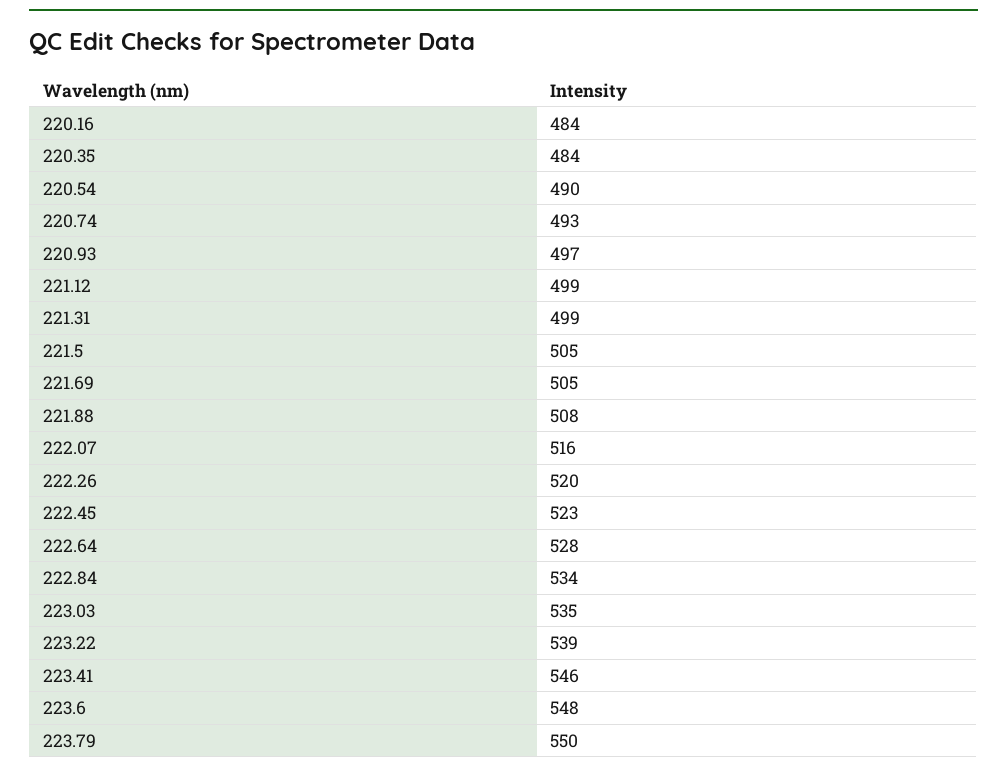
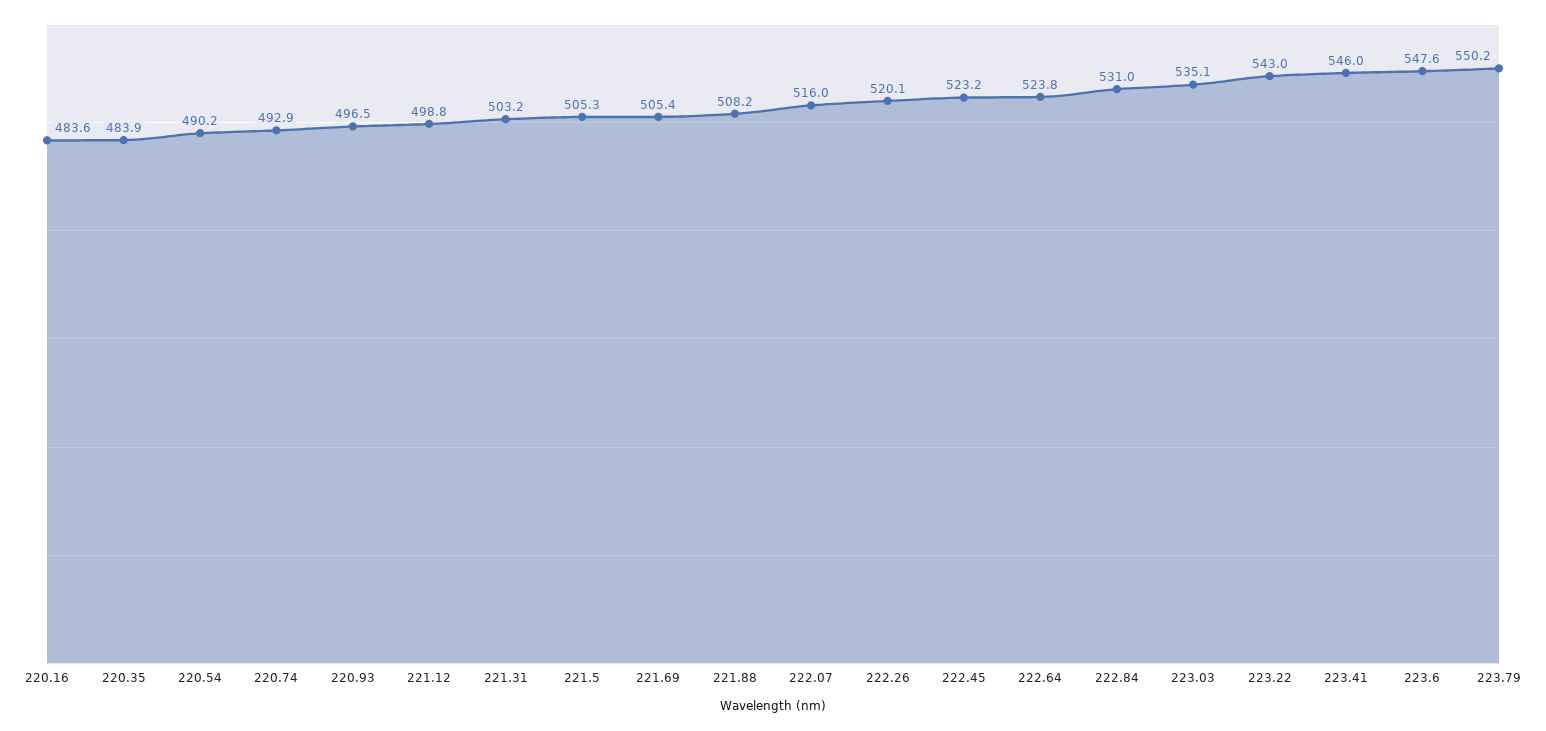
  {
    "220.16": 483.6,
    "220.35": 483.9,
    "220.54": 490.2,
    "220.74": 492.9,
    "220.93": 496.5,
    "221.12": 498.8,
-   "221.31": 499,
+   "221.31": 503.2,
    "221.5": 505.3,
    "221.69": 505.4,
    "221.88": 508.2,
    "222.07": 516,
    "222.26": 520.1,
    "222.45": 523.2,
-   "222.64": 528,
+   "222.64": 523.8,
-   "222.84": 534,
+   "222.84": 531,
    "223.03": 535.1,
-   "223.22": 539,
+   "223.22": 543,
    "223.41": 546,
    "223.6": 547.6,
    "223.79": 550.2
  }

